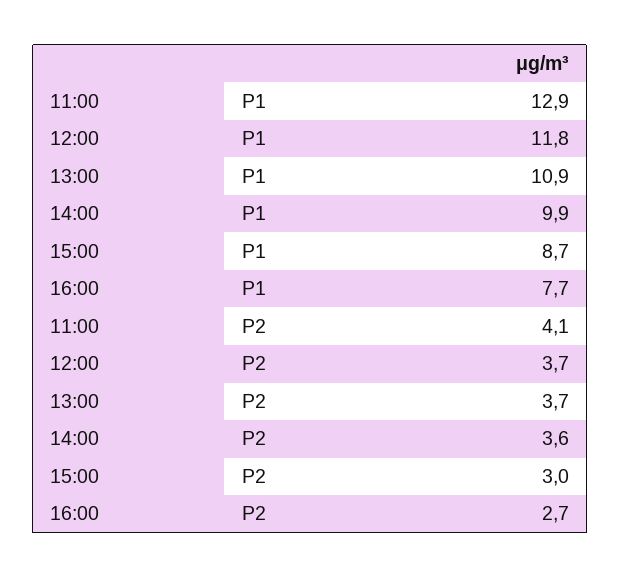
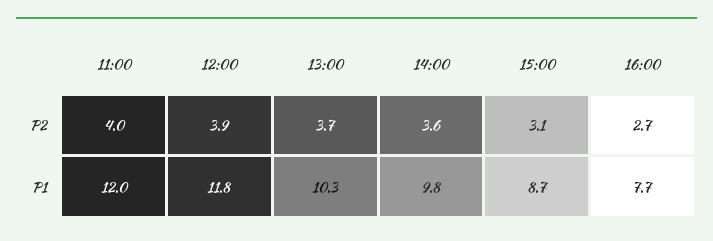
  {
    "11:00": {
-     "P1": 12.9,
+     "P1": 12,
-     "P2": 4.1
+     "P2": 4
    },
    "12:00": {
      "P1": 11.8,
-     "P2": 3.7
+     "P2": 3.9
    },
    "13:00": {
-     "P1": 10.9,
+     "P1": 10.3,
      "P2": 3.7
    },
    "14:00": {
-     "P1": 9.9,
+     "P1": 9.8,
      "P2": 3.6
    },
    "15:00": {
      "P1": 8.7,
-     "P2": 3
+     "P2": 3.1
    },
    "16:00": {
      "P1": 7.7,
      "P2": 2.7
    }
  }

